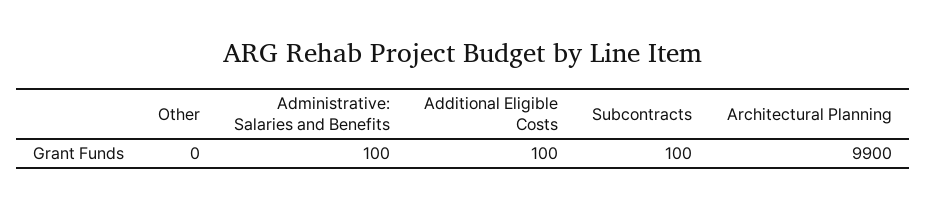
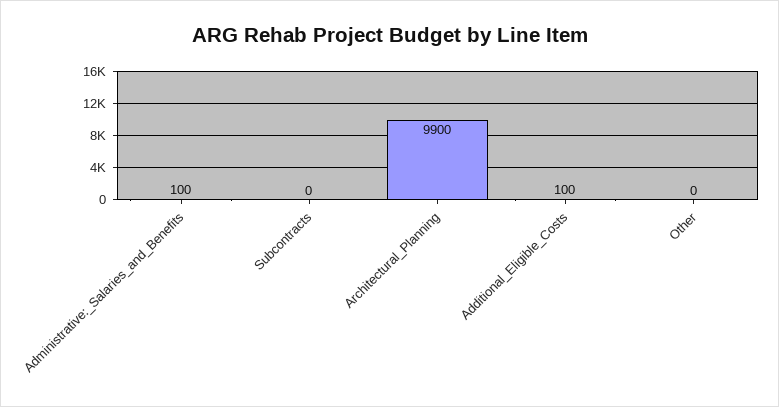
  {
    "Other": 0,
    "Administrative: Salaries and Benefits": 100,
    "Additional Eligible Costs": 100,
-   "Subcontracts": 100,
+   "Subcontracts": 0,
    "Architectural Planning": 9900
  }

